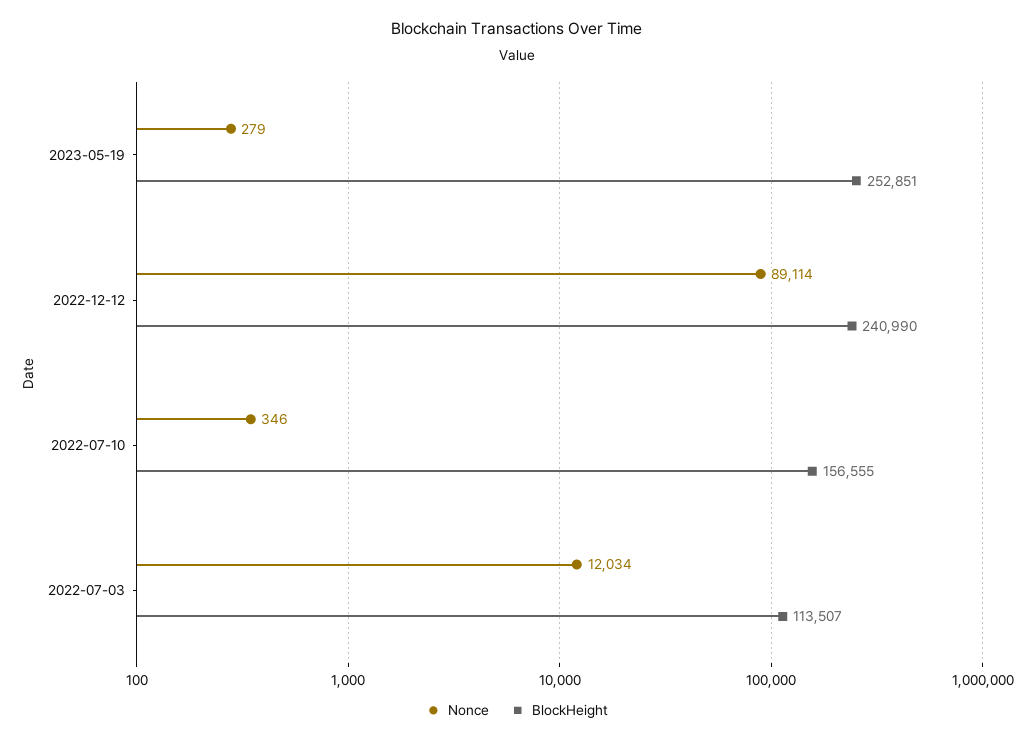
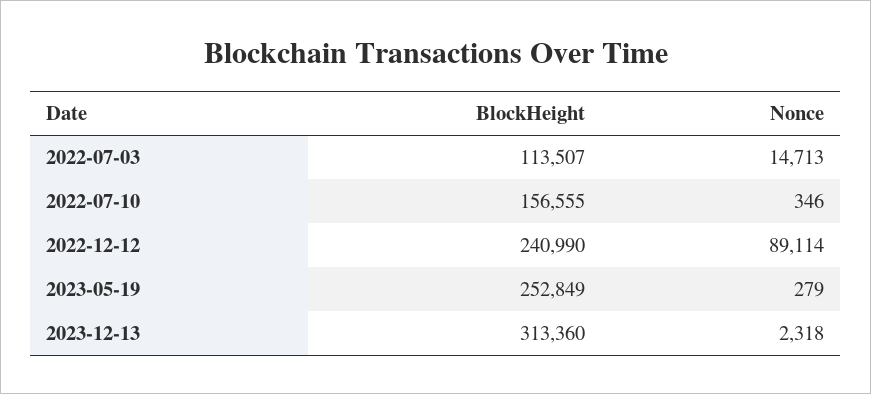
  {
    "Nonce": {
      "2023-05-19": 279,
      "2022-12-12": 89114,
      "2022-07-10": 346,
-     "2022-07-03": 12034
+     "2022-07-03": 14713,
+     "2023-12-13": 2318
    },
    "BlockHeight": {
-     "2023-05-19": 252851,
+     "2023-05-19": 252849,
      "2022-12-12": 240990,
      "2022-07-10": 156555,
-     "2022-07-03": 113507
+     "2022-07-03": 113507,
+     "2023-12-13": 313360
    }
  }

